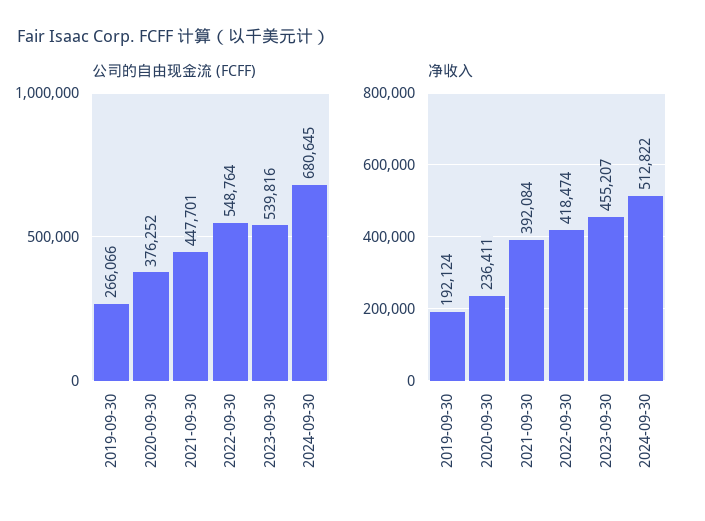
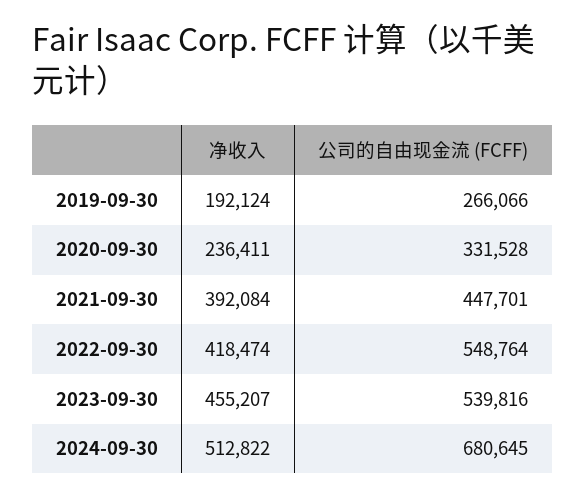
  {
    "公司的自由现金流 (FCFF)": {
      "2019-09-30": 266066,
-     "2020-09-30": 376252,
+     "2020-09-30": 331528,
      "2021-09-30": 447701,
      "2022-09-30": 548764,
      "2023-09-30": 539816,
      "2024-09-30": 680645
    },
    "净收入": {
      "2019-09-30": 192124,
      "2020-09-30": 236411,
      "2021-09-30": 392084,
      "2022-09-30": 418474,
      "2023-09-30": 455207,
      "2024-09-30": 512822
    }
  }

